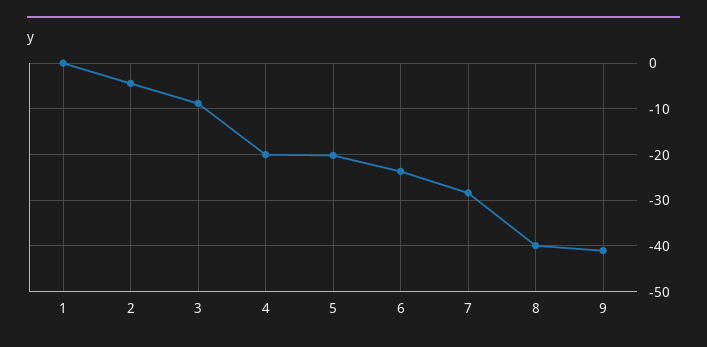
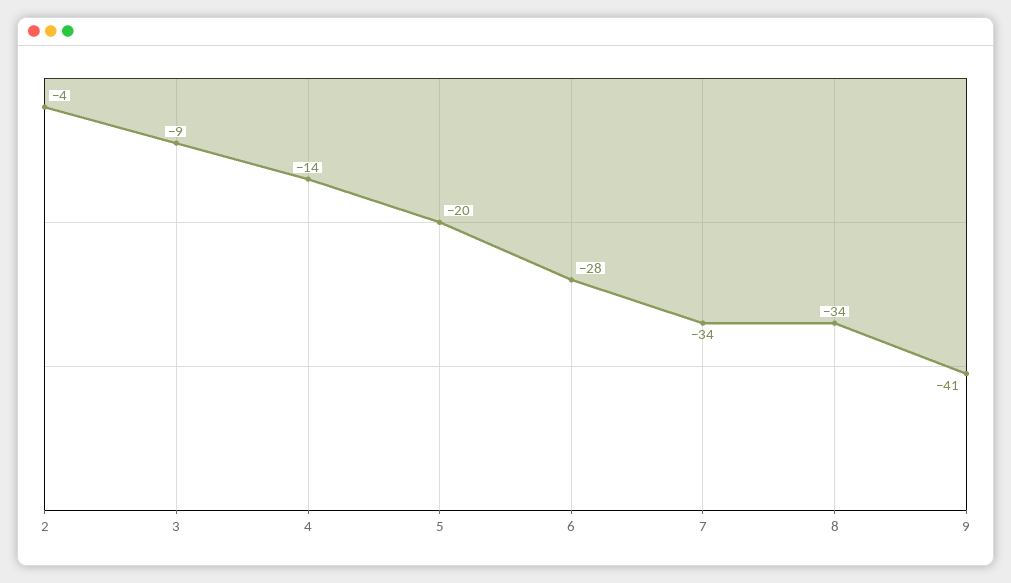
  {
-   "1": 0,
    "2": -4,
    "3": -9,
-   "4": -20,
+   "4": -14,
    "5": -20,
-   "6": -24,
+   "6": -28,
-   "7": -28,
+   "7": -34,
-   "8": -40,
+   "8": -34,
    "9": -41
  }

